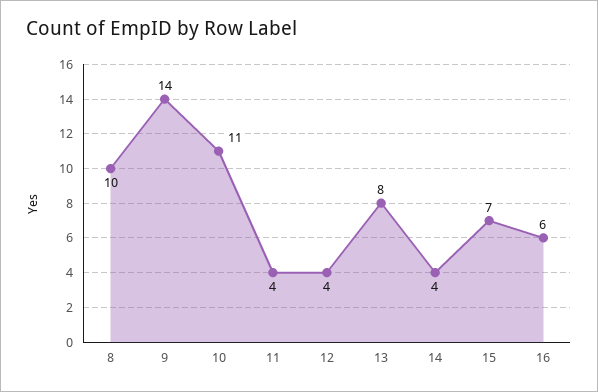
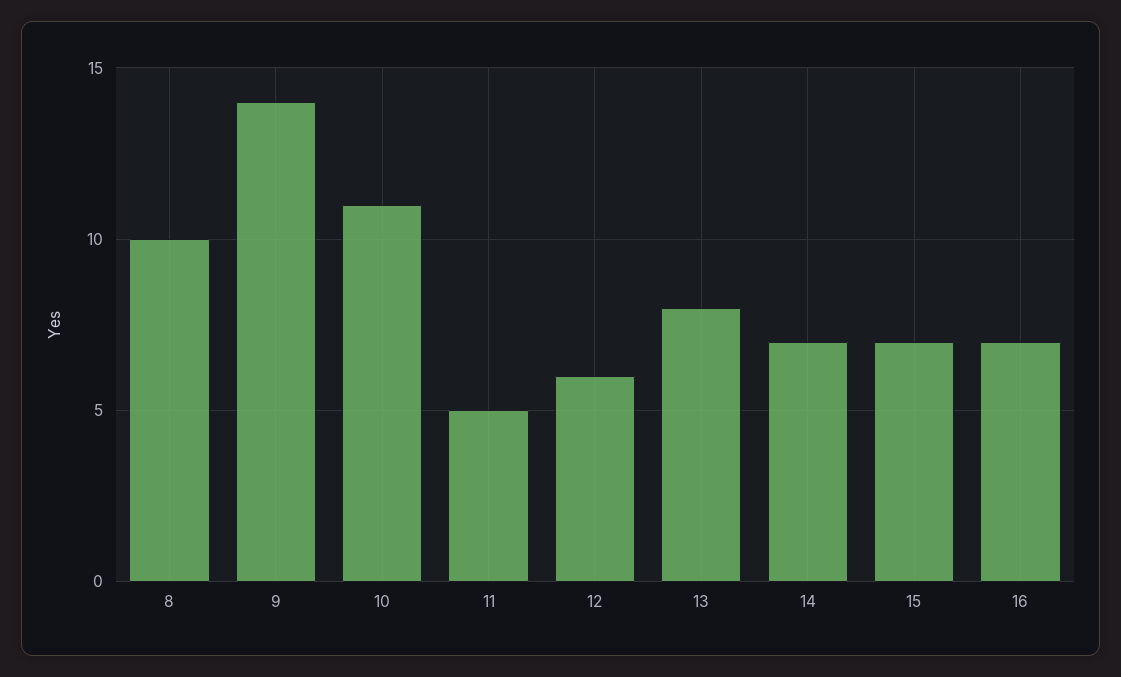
  {
    "8": 10,
    "9": 14,
    "10": 11,
-   "11": 4,
+   "11": 5,
-   "12": 4,
+   "12": 6,
    "13": 8,
-   "14": 4,
+   "14": 7,
    "15": 7,
-   "16": 6
+   "16": 7
  }

